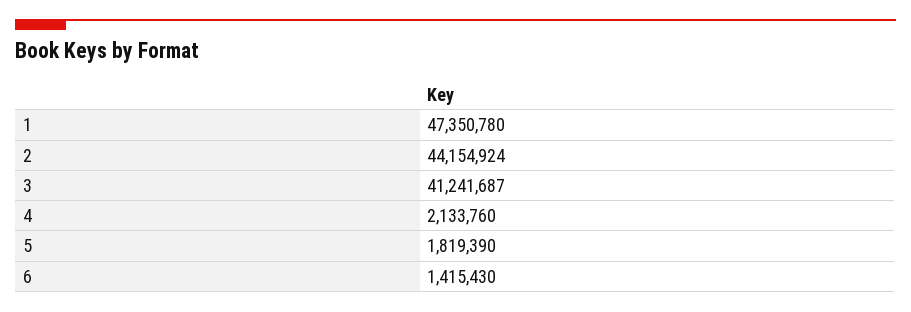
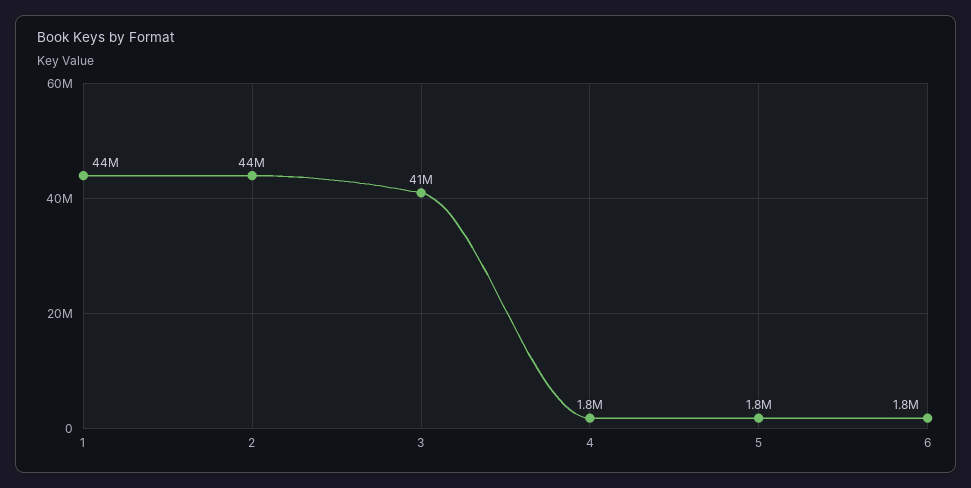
  {
-   "1": 47350780,
+   "1": 44000000,
    "2": 44154924,
    "3": 41241687,
-   "4": 2133760,
+   "4": 1800000,
    "5": 1819390,
-   "6": 1415430
+   "6": 1800000
  }

